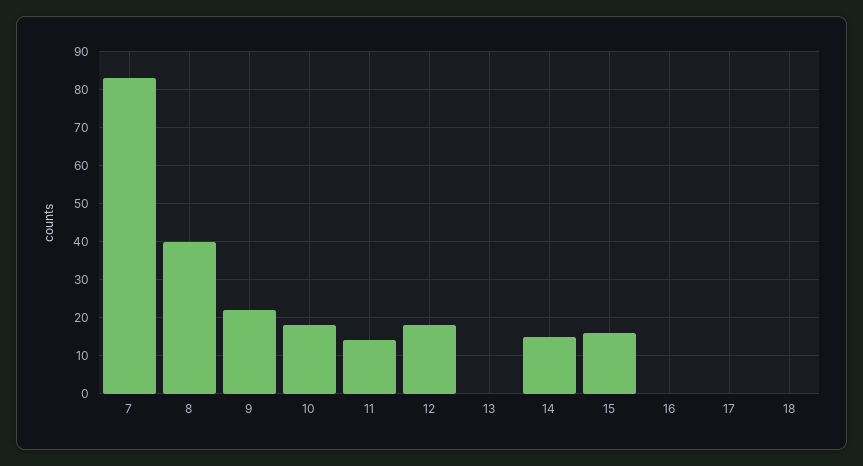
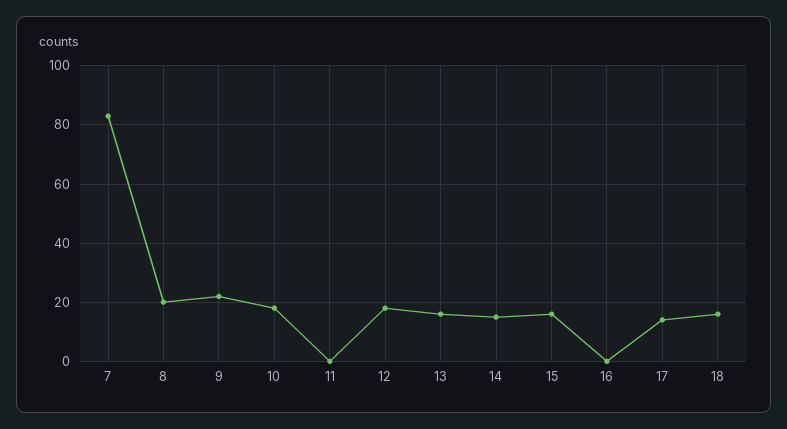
  {
    "7": 85,
-   "8": 40,
+   "8": 20,
    "9": 20,
    "10": 20,
-   "11": 15,
+   "11": 0,
    "12": 20,
-   "13": 0,
+   "13": 15,
    "14": 15,
    "15": 15,
    "16": 0,
-   "17": 0,
+   "17": 15,
-   "18": 0
+   "18": 15
  }

